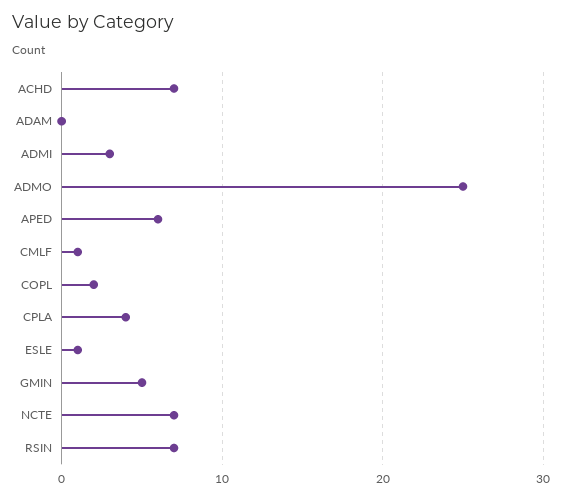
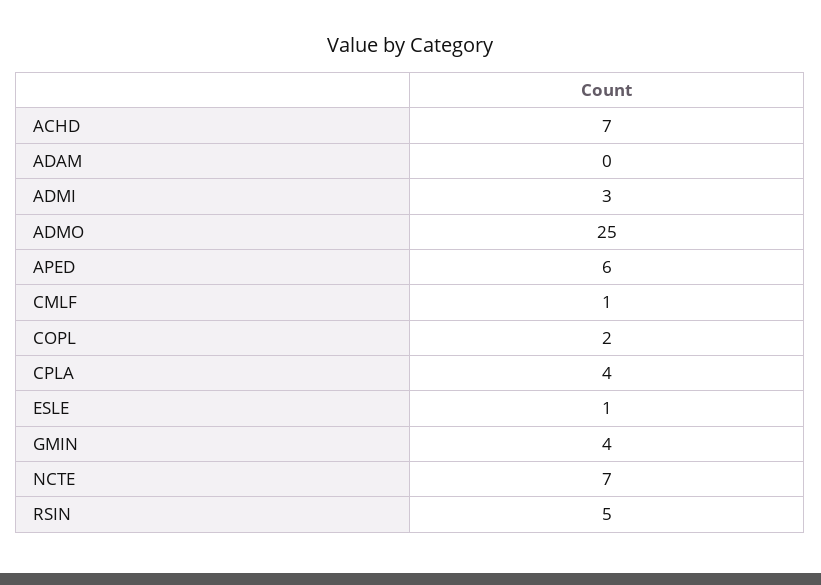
  {
    "ACHD": 7,
    "ADAM": 0,
    "ADMI": 3,
    "ADMO": 25,
    "APED": 6,
    "CMLF": 1,
    "COPL": 2,
    "CPLA": 4,
    "ESLE": 1,
-   "GMIN": 5,
+   "GMIN": 4,
    "NCTE": 7,
-   "RSIN": 7
+   "RSIN": 5
  }

